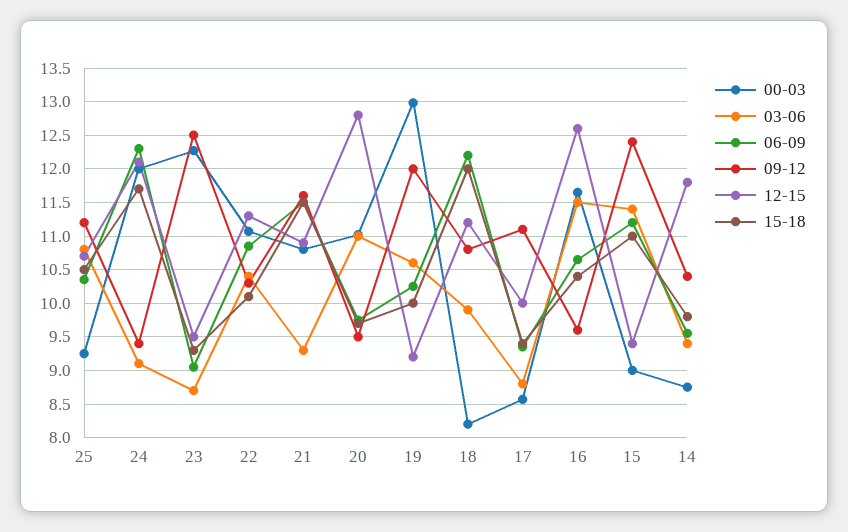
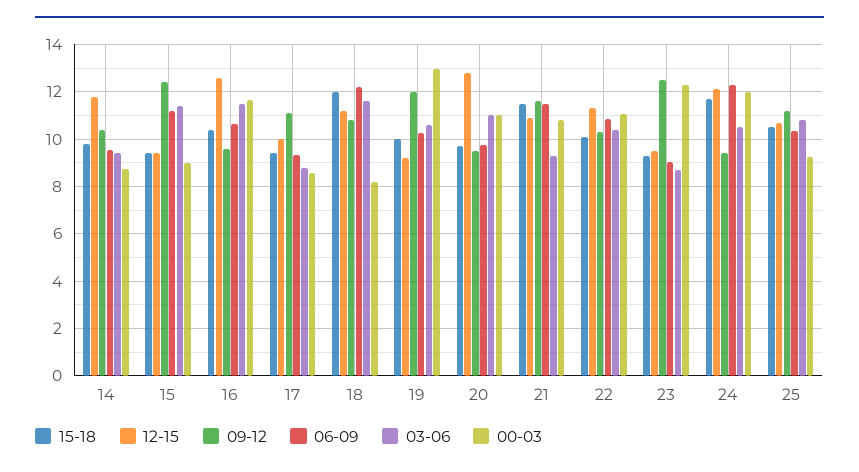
  {
    "00-03": {
      "25": 9.3,
      "24": 12,
      "23": 12.3,
      "22": 11.1,
      "21": 10.8,
      "20": 11,
      "19": 13,
      "18": 8.2,
      "17": 8.6,
      "16": 11.7,
      "15": 9,
      "14": 8.8
    },
    "03-06": {
      "25": 10.8,
-     "24": 9.1,
+     "24": 10.5,
      "23": 8.7,
      "22": 10.4,
      "21": 9.3,
      "20": 11,
      "19": 10.6,
-     "18": 9.9,
+     "18": 11.5,
      "17": 8.8,
      "16": 11.5,
      "15": 11.4,
      "14": 9.4
    },
    "06-09": {
      "25": 10.4,
      "24": 12.3,
      "23": 9.1,
      "22": 10.9,
      "21": 11.5,
      "20": 9.8,
      "19": 10.3,
      "18": 12.2,
      "17": 9.4,
      "16": 10.7,
      "15": 11.2,
      "14": 9.6
    },
    "09-12": {
      "25": 11.2,
      "24": 9.4,
      "23": 12.5,
      "22": 10.3,
      "21": 11.6,
      "20": 9.5,
      "19": 12,
      "18": 10.8,
      "17": 11.1,
      "16": 9.6,
      "15": 12.4,
      "14": 10.4
    },
    "12-15": {
      "25": 10.7,
      "24": 12.1,
      "23": 9.5,
      "22": 11.3,
      "21": 10.9,
      "20": 12.8,
      "19": 9.2,
      "18": 11.2,
      "17": 10,
      "16": 12.6,
      "15": 9.4,
      "14": 11.8
    },
    "15-18": {
      "25": 10.5,
      "24": 11.7,
      "23": 9.3,
      "22": 10.1,
      "21": 11.5,
      "20": 9.7,
      "19": 10,
      "18": 12,
      "17": 9.4,
      "16": 10.4,
-     "15": 11,
+     "15": 9.5,
      "14": 9.8
    }
  }

